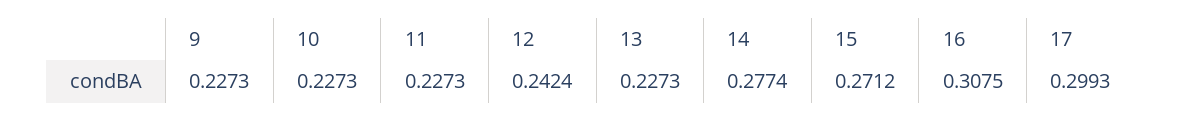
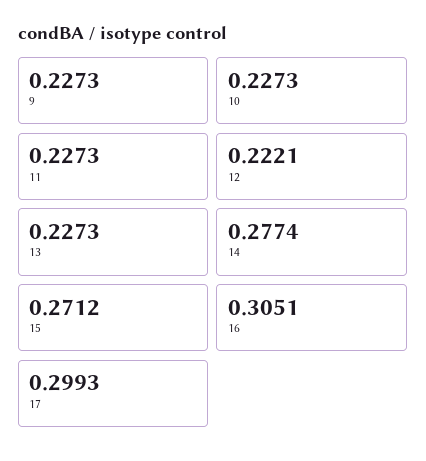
  {
    "9": 0.2273,
    "10": 0.2273,
    "11": 0.2273,
-   "12": 0.2424,
+   "12": 0.2221,
    "13": 0.2273,
    "14": 0.2774,
    "15": 0.2712,
-   "16": 0.3075,
+   "16": 0.3051,
    "17": 0.2993
  }

